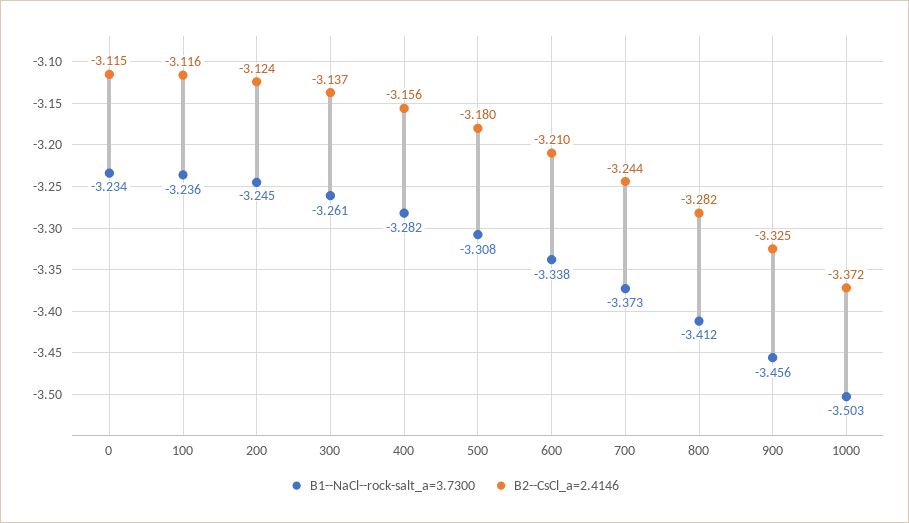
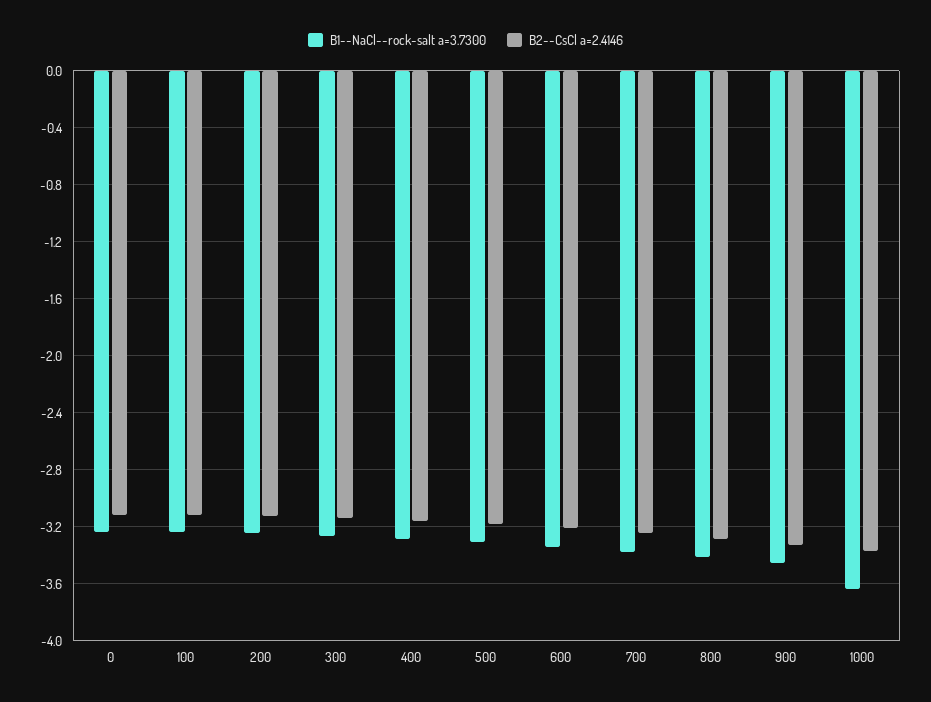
  {
    "B1--NaCl--rock-salt_a=3.7300": {
      "0": -3.234,
      "100": -3.236,
      "200": -3.245,
      "300": -3.261,
      "400": -3.282,
      "500": -3.308,
      "600": -3.338,
      "700": -3.373,
      "800": -3.412,
      "900": -3.456,
-     "1000": -3.503
+     "1000": -3.65
    },
    "B2--CsCl_a=2.4146": {
      "0": -3.115,
      "100": -3.116,
      "200": -3.124,
      "300": -3.137,
      "400": -3.156,
      "500": -3.18,
      "600": -3.21,
      "700": -3.244,
      "800": -3.282,
      "900": -3.325,
      "1000": -3.372
    }
  }

